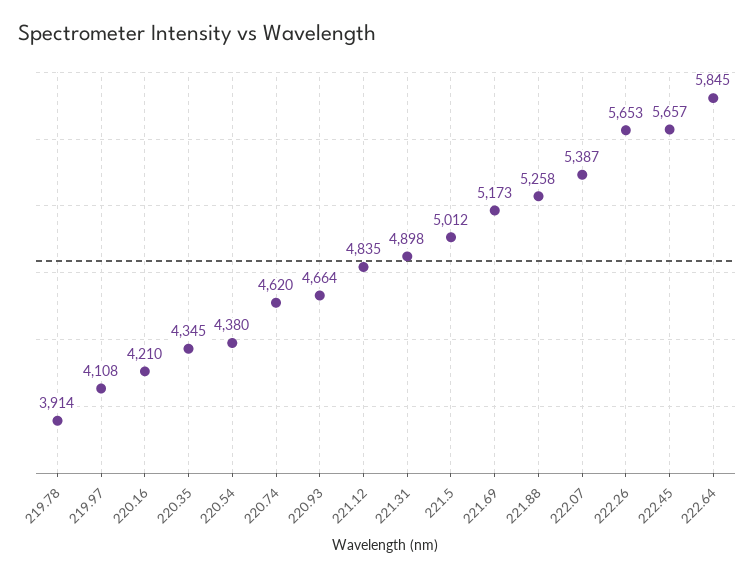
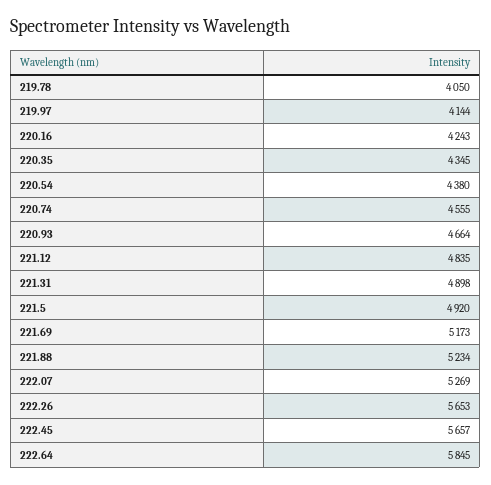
  {
-   "219.78": 3914,
+   "219.78": 4050,
-   "219.97": 4108,
+   "219.97": 4144,
-   "220.16": 4210,
+   "220.16": 4243,
    "220.35": 4345,
    "220.54": 4380,
-   "220.74": 4620,
+   "220.74": 4555,
    "220.93": 4664,
    "221.12": 4835,
    "221.31": 4898,
-   "221.5": 5012,
+   "221.5": 4920,
    "221.69": 5173,
-   "221.88": 5258,
+   "221.88": 5234,
-   "222.07": 5387,
+   "222.07": 5269,
    "222.26": 5653,
    "222.45": 5657,
    "222.64": 5845
  }

